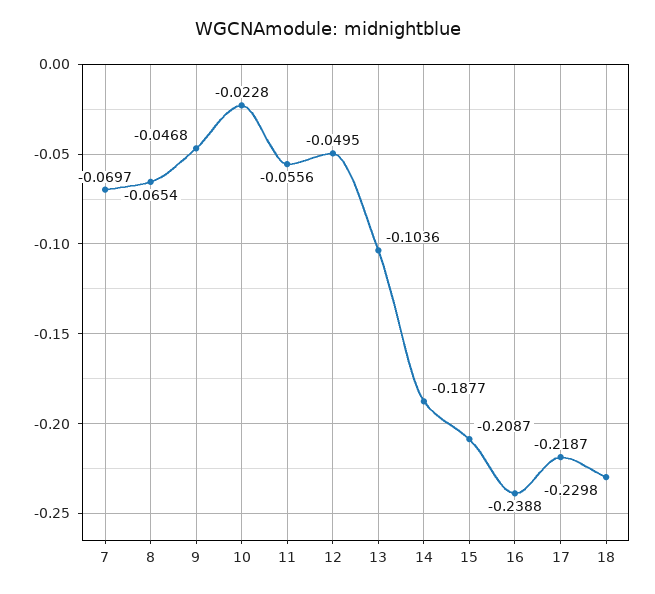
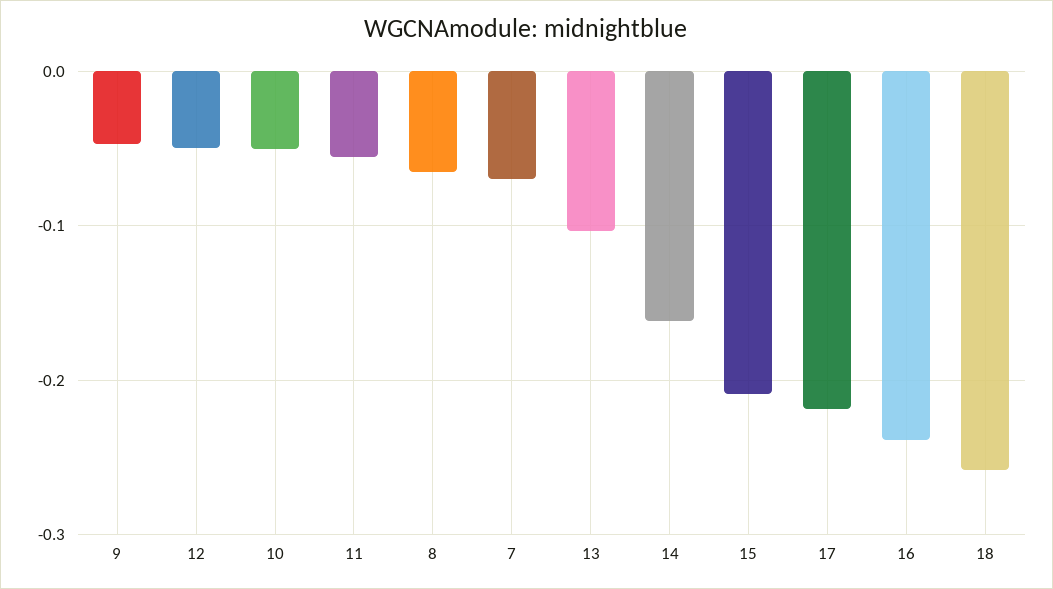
  {
    "7": -0.0697,
    "8": -0.0654,
    "9": -0.0468,
-   "10": -0.0228,
+   "10": -0.05,
    "11": -0.0556,
    "12": -0.0495,
    "13": -0.1036,
-   "14": -0.1877,
+   "14": -0.16,
    "15": -0.2087,
    "16": -0.2388,
    "17": -0.2187,
-   "18": -0.2298
+   "18": -0.26
  }

